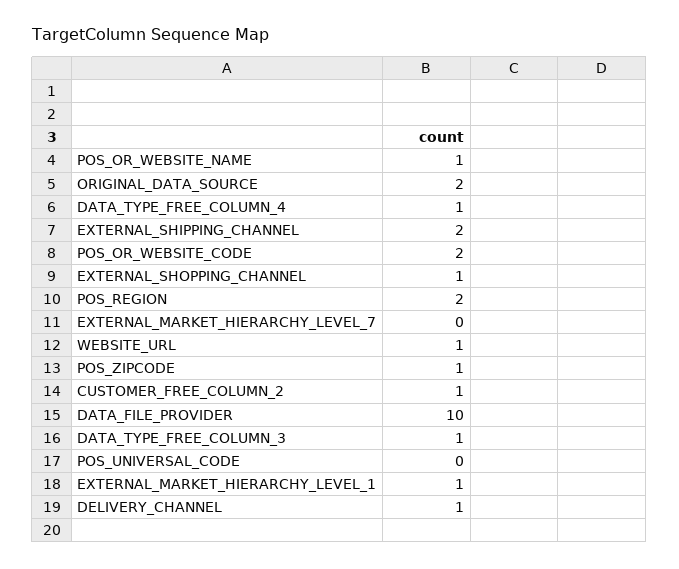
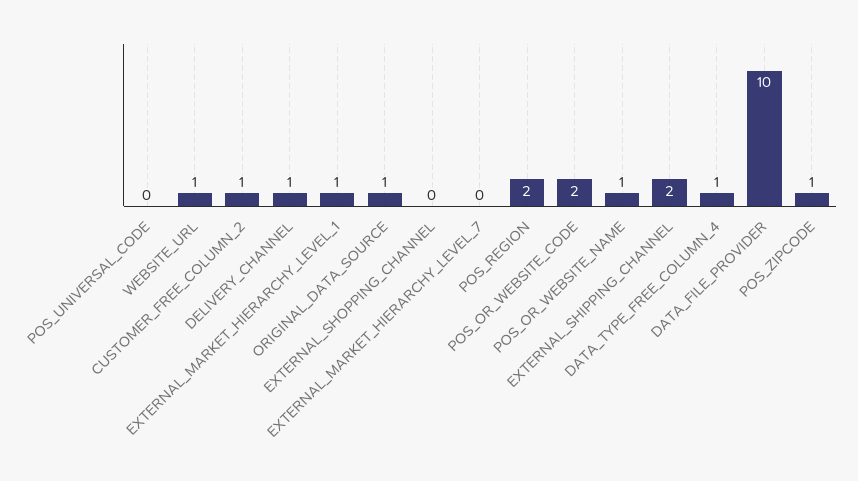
  {
    "POS_OR_WEBSITE_NAME": 1,
-   "ORIGINAL_DATA_SOURCE": 2,
+   "ORIGINAL_DATA_SOURCE": 1,
    "DATA_TYPE_FREE_COLUMN_4": 1,
    "EXTERNAL_SHIPPING_CHANNEL": 2,
    "POS_OR_WEBSITE_CODE": 2,
-   "EXTERNAL_SHOPPING_CHANNEL": 1,
+   "EXTERNAL_SHOPPING_CHANNEL": 0,
    "POS_REGION": 2,
    "EXTERNAL_MARKET_HIERARCHY_LEVEL_7": 0,
    "WEBSITE_URL": 1,
    "POS_ZIPCODE": 1,
    "CUSTOMER_FREE_COLUMN_2": 1,
    "DATA_FILE_PROVIDER": 10,
-   "DATA_TYPE_FREE_COLUMN_3": 1,
    "POS_UNIVERSAL_CODE": 0,
    "EXTERNAL_MARKET_HIERARCHY_LEVEL_1": 1,
    "DELIVERY_CHANNEL": 1
  }

